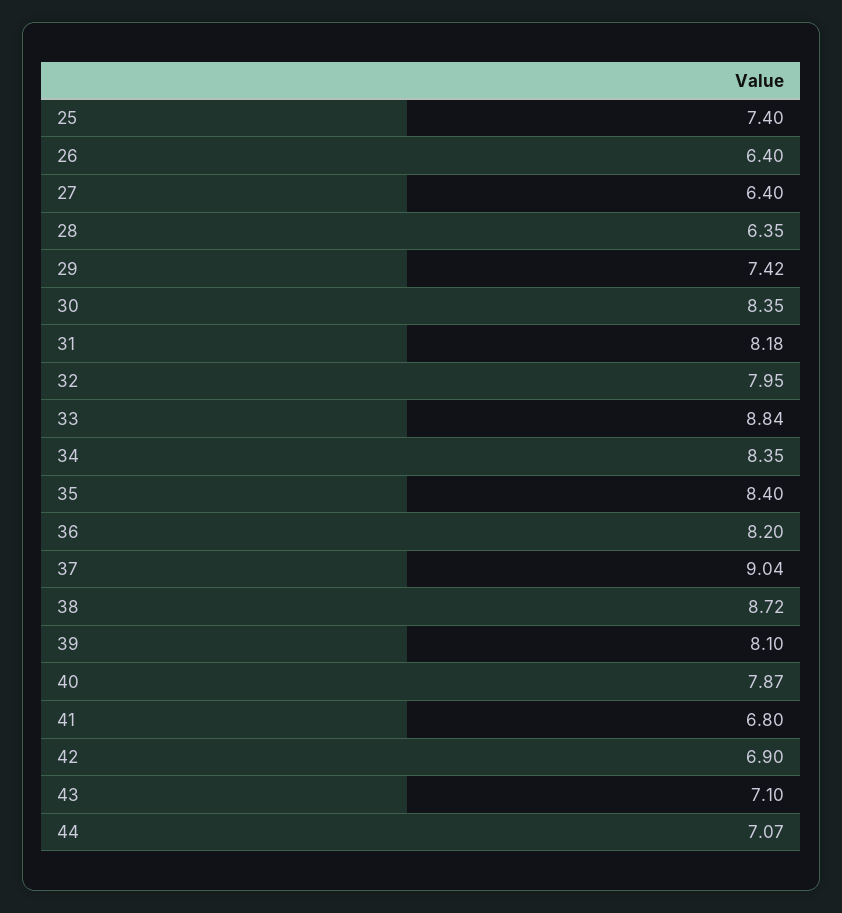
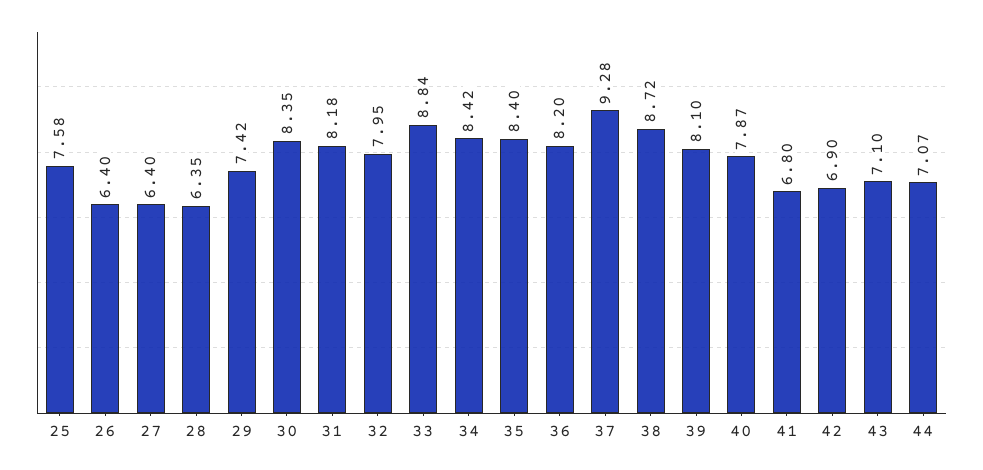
  {
-   "25": 7.4,
+   "25": 7.58,
    "26": 6.4,
    "27": 6.4,
    "28": 6.35,
    "29": 7.42,
    "30": 8.35,
    "31": 8.18,
    "32": 7.95,
    "33": 8.84,
-   "34": 8.35,
+   "34": 8.42,
    "35": 8.4,
    "36": 8.2,
-   "37": 9.04,
+   "37": 9.28,
    "38": 8.72,
    "39": 8.1,
    "40": 7.87,
    "41": 6.8,
    "42": 6.9,
    "43": 7.1,
    "44": 7.07
  }

